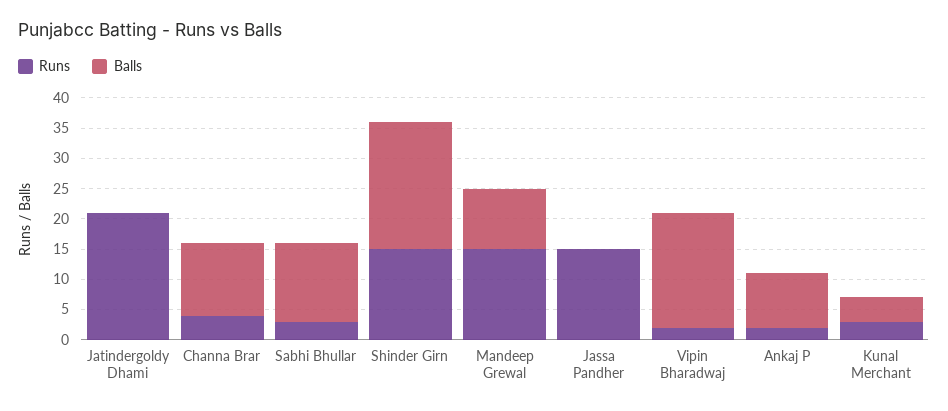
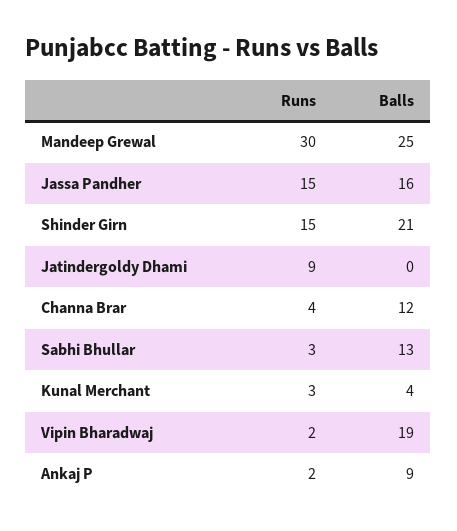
  {
    "Runs": {
-     "Jatindergoldy Dhami": 20,
+     "Jatindergoldy Dhami": 9,
      "Channa Brar": 4,
      "Sabhi Bhullar": 3,
      "Shinder Girn": 15,
-     "Mandeep Grewal": 15,
+     "Mandeep Grewal": 30,
      "Jassa Pandher": 15,
      "Vipin Bharadwaj": 2,
      "Ankaj P": 2,
      "Kunal Merchant": 3
    },
    "Balls": {
      "Jatindergoldy Dhami": 0,
      "Channa Brar": 12,
      "Sabhi Bhullar": 13,
      "Shinder Girn": 21,
-     "Mandeep Grewal": 10,
+     "Mandeep Grewal": 25,
-     "Jassa Pandher": 0,
+     "Jassa Pandher": 16,
      "Vipin Bharadwaj": 19,
      "Ankaj P": 9,
      "Kunal Merchant": 4
    }
  }

